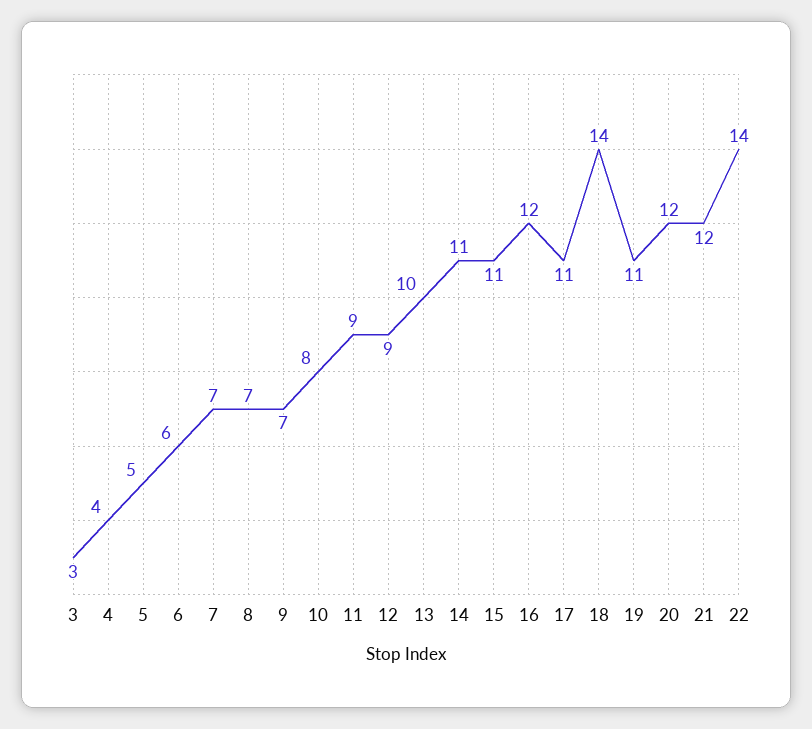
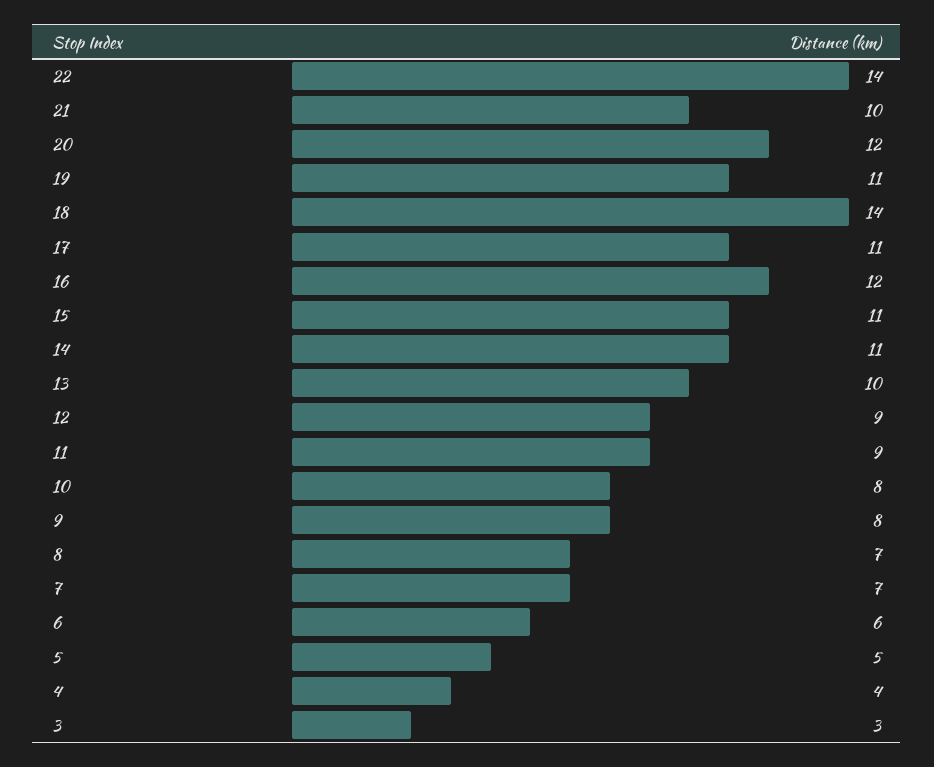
  {
    "3": 3,
    "4": 4,
    "5": 5,
    "6": 6,
    "7": 7,
    "8": 7,
-   "9": 7,
+   "9": 8,
    "10": 8,
    "11": 9,
    "12": 9,
    "13": 10,
    "14": 11,
    "15": 11,
    "16": 12,
    "17": 11,
    "18": 14,
    "19": 11,
    "20": 12,
-   "21": 12,
+   "21": 10,
    "22": 14
  }

